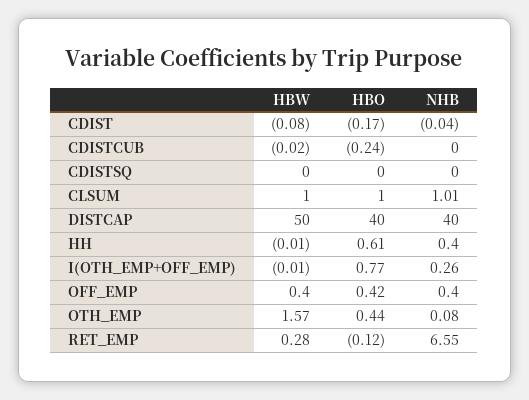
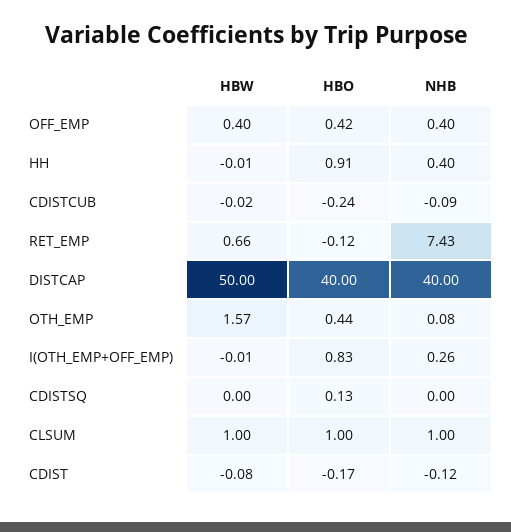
  {
    "HBW": {
      "CDIST": -0.08,
      "CDISTCUB": -0.02,
      "CDISTSQ": 0,
      "CLSUM": 1,
      "DISTCAP": 50,
      "HH": -0.01,
      "I(OTH_EMP+OFF_EMP)": -0.01,
      "OFF_EMP": 0.4,
      "OTH_EMP": 1.57,
-     "RET_EMP": 0.28
+     "RET_EMP": 0.66
    },
    "HBO": {
      "CDIST": -0.17,
      "CDISTCUB": -0.24,
-     "CDISTSQ": 0,
+     "CDISTSQ": 0.13,
      "CLSUM": 1,
      "DISTCAP": 40,
-     "HH": 0.61,
+     "HH": 0.91,
-     "I(OTH_EMP+OFF_EMP)": 0.77,
+     "I(OTH_EMP+OFF_EMP)": 0.83,
      "OFF_EMP": 0.42,
      "OTH_EMP": 0.44,
      "RET_EMP": -0.12
    },
    "NHB": {
-     "CDIST": -0.04,
+     "CDIST": -0.12,
-     "CDISTCUB": 0,
+     "CDISTCUB": -0.09,
      "CDISTSQ": 0,
-     "CLSUM": 1.01,
+     "CLSUM": 1,
      "DISTCAP": 40,
      "HH": 0.4,
      "I(OTH_EMP+OFF_EMP)": 0.26,
      "OFF_EMP": 0.4,
      "OTH_EMP": 0.08,
-     "RET_EMP": 6.55
+     "RET_EMP": 7.43
    }
  }

